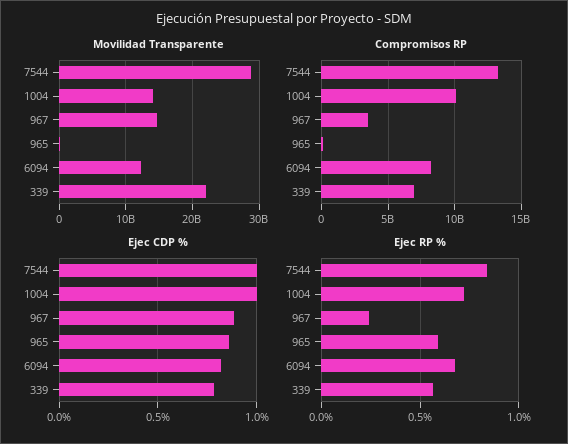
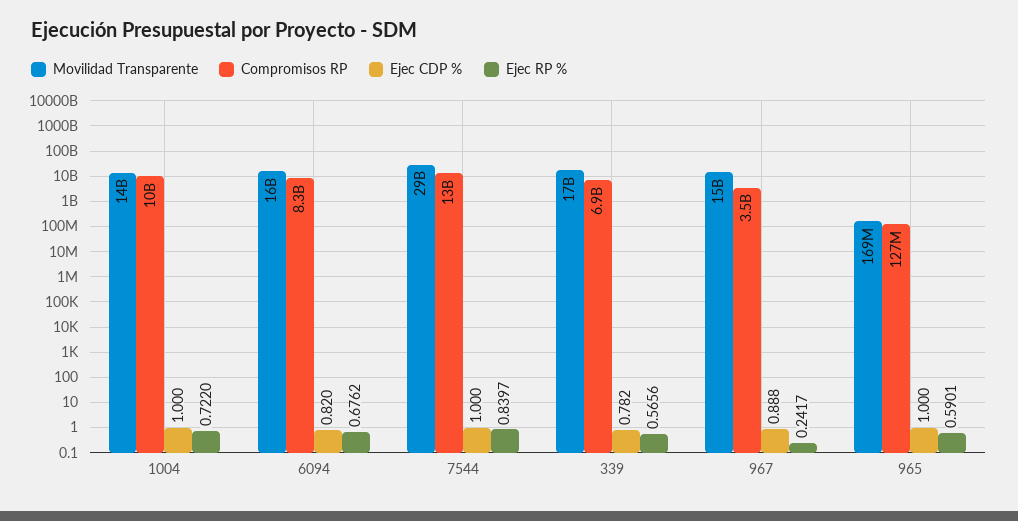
  {
    "Movilidad Transparente": {
      "7544": 29000000000,
      "1004": 14000000000,
      "967": 15000000000,
      "965": 169000000,
-     "6094": 12000000000,
+     "6094": 16000000000,
-     "339": 22000000000
+     "339": 17000000000
    },
    "Compromisos RP": {
      "7544": 13000000000,
      "1004": 10000000000,
      "967": 3500000000,
      "965": 127000000,
      "6094": 8300000000,
      "339": 6900000000
    },
    "Ejec CDP %": {
      "7544": 1,
      "1004": 1,
      "967": 0.888,
-     "965": 0.85,
+     "965": 1,
      "6094": 0.82,
      "339": 0.782
    },
    "Ejec RP %": {
      "7544": 0.8397,
      "1004": 0.722,
      "967": 0.2417,
      "965": 0.5901,
      "6094": 0.6762,
      "339": 0.5656
    }
  }

